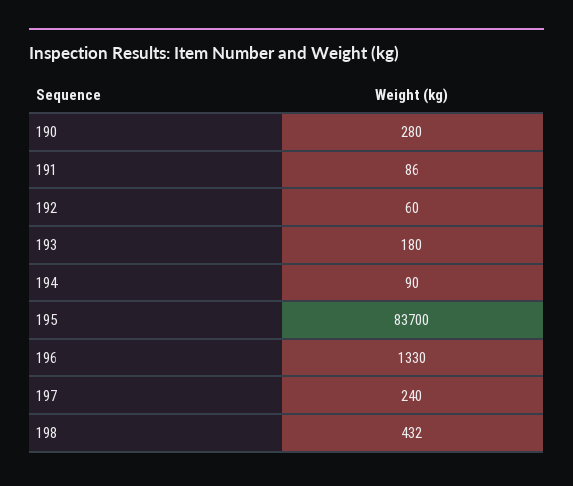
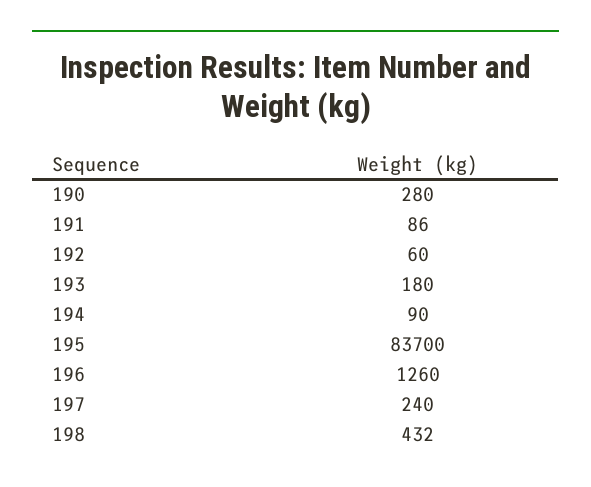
  {
    "190": 280,
    "191": 86,
    "192": 60,
    "193": 180,
    "194": 90,
    "195": 83700,
-   "196": 1330,
+   "196": 1260,
    "197": 240,
    "198": 432
  }

